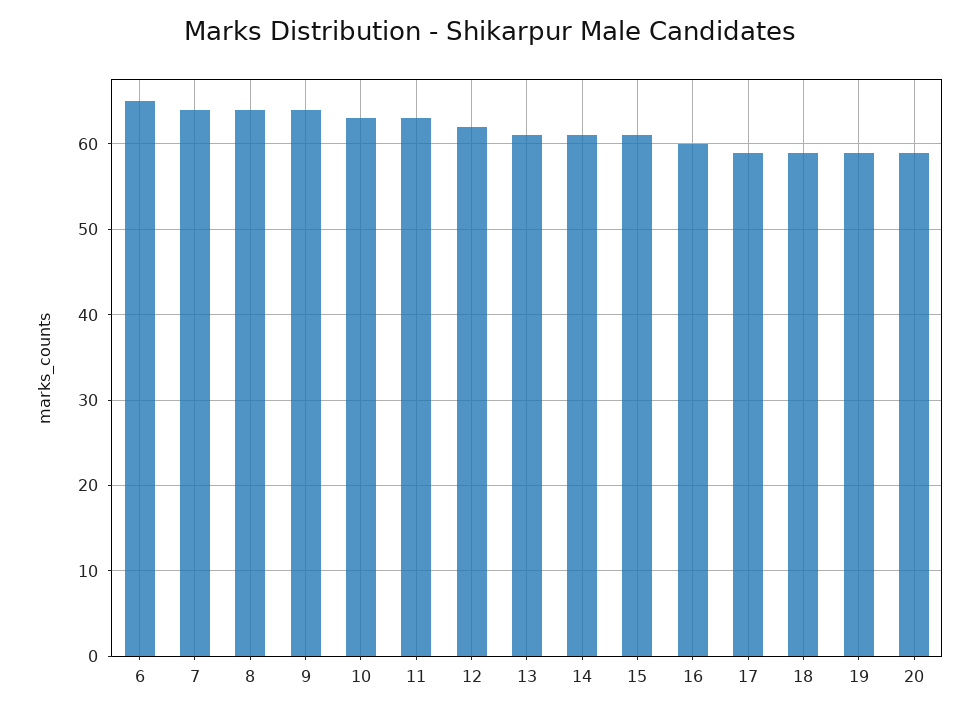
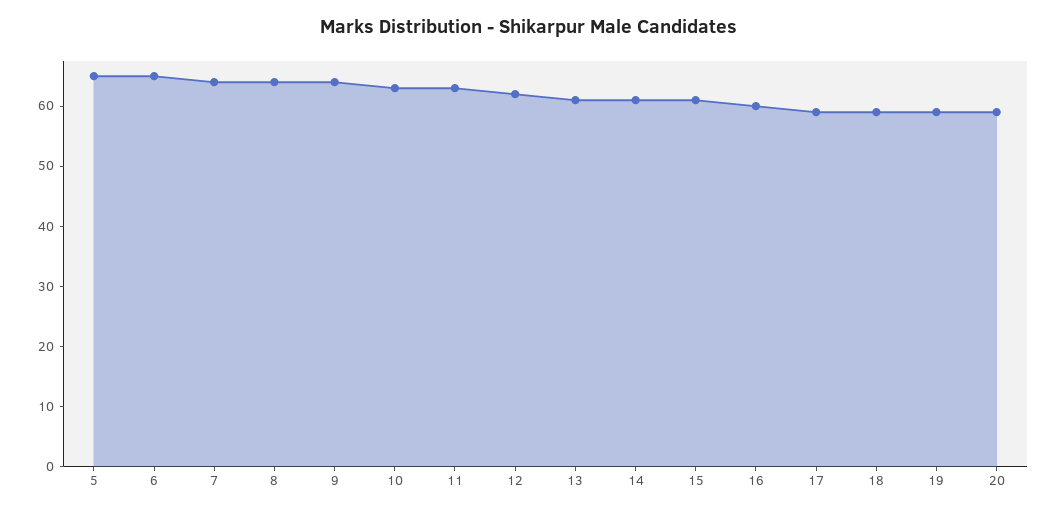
  {
    "6": 65,
    "7": 64,
    "8": 64,
    "9": 64,
    "10": 63,
    "11": 63,
    "12": 62,
    "13": 61,
    "14": 61,
    "15": 61,
    "16": 60,
    "17": 59,
    "18": 59,
    "19": 59,
-   "20": 59
+   "20": 59,
+   "5": 65
  }

